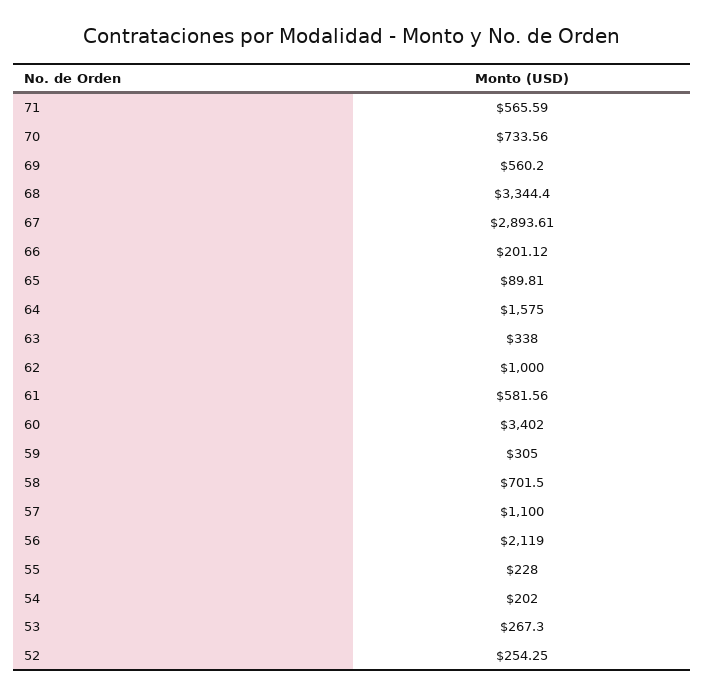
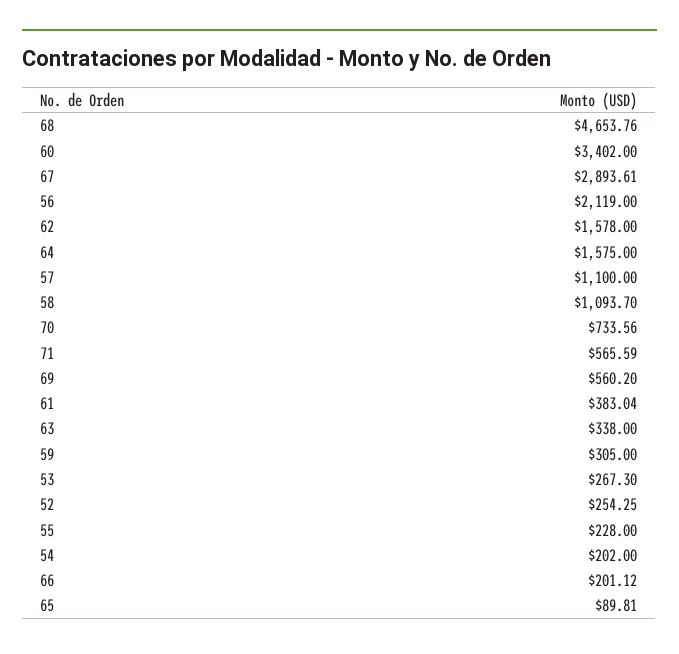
  {
    "71": 565.59,
    "70": 733.56,
    "69": 560.2,
-   "68": 3344.4,
+   "68": 4653.76,
    "67": 2893.61,
    "66": 201.12,
    "65": 89.81,
    "64": 1575,
    "63": 338,
-   "62": 1000,
+   "62": 1578,
-   "61": 581.56,
+   "61": 383.04,
    "60": 3402,
    "59": 305,
-   "58": 701.5,
+   "58": 1093.7,
    "57": 1100,
    "56": 2119,
    "55": 228,
    "54": 202,
    "53": 267.3,
    "52": 254.25
  }

